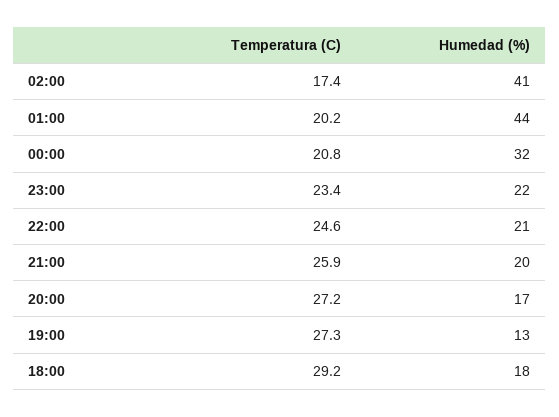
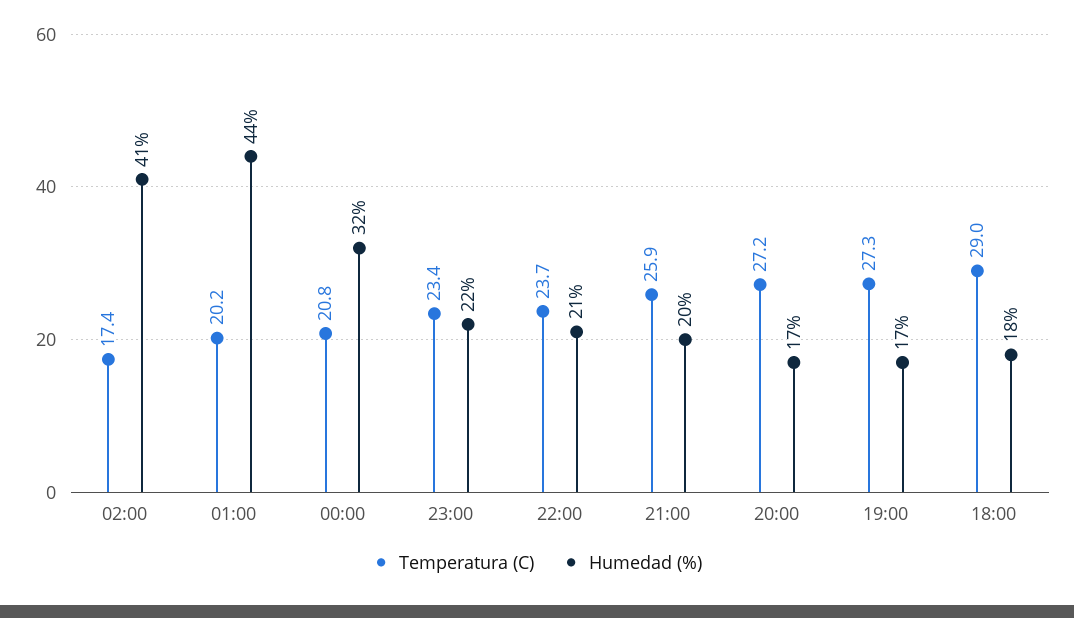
  {
    "Temperatura (C)": {
      "02:00": 17.4,
      "01:00": 20.2,
      "00:00": 20.8,
      "23:00": 23.4,
-     "22:00": 24.6,
+     "22:00": 23.7,
      "21:00": 25.9,
      "20:00": 27.2,
      "19:00": 27.3,
-     "18:00": 29.2
+     "18:00": 29
    },
    "Humedad (%)": {
      "02:00": 41,
      "01:00": 44,
      "00:00": 32,
      "23:00": 22,
      "22:00": 21,
      "21:00": 20,
      "20:00": 17,
-     "19:00": 13,
+     "19:00": 17,
      "18:00": 18
    }
  }

